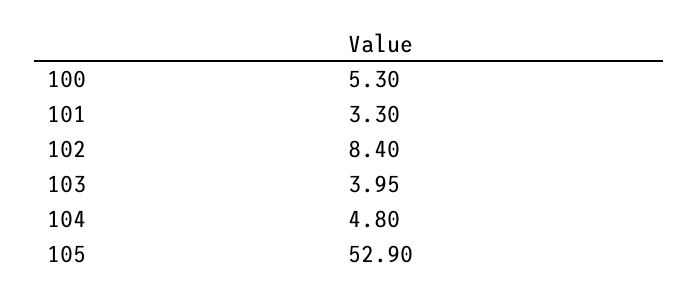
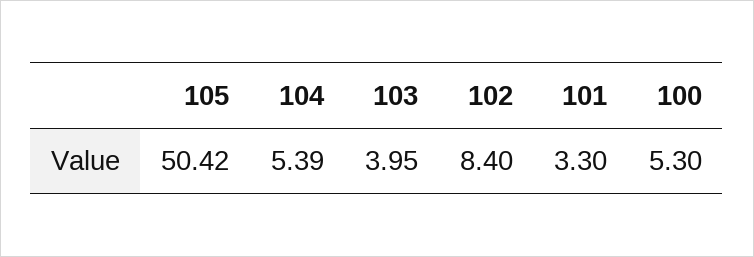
  {
    "100": 5.3,
    "101": 3.3,
    "102": 8.4,
    "103": 3.95,
-   "104": 4.8,
+   "104": 5.39,
-   "105": 52.9
+   "105": 50.42
  }

